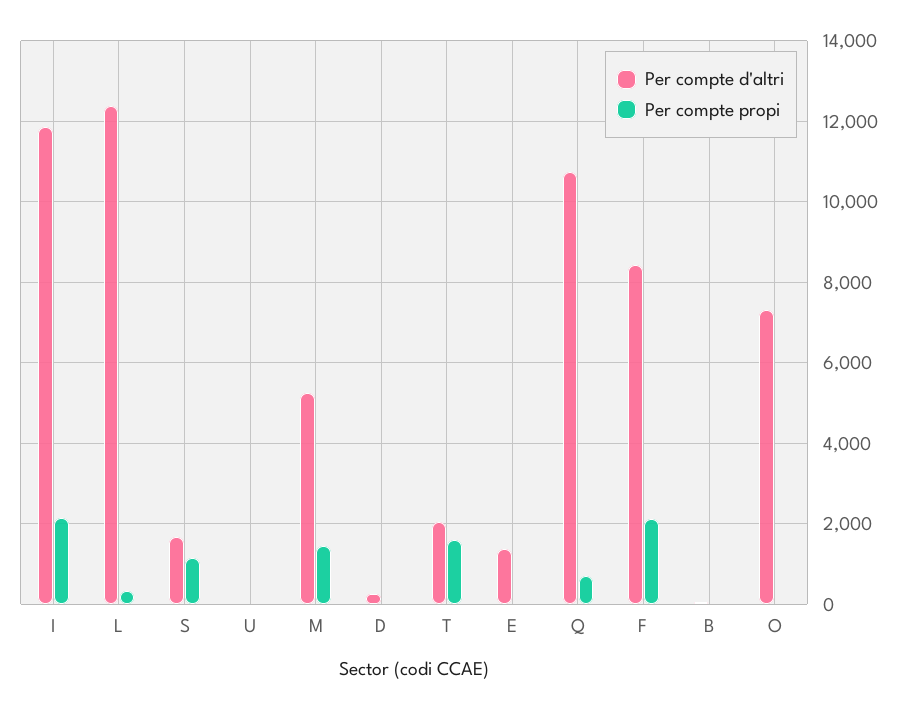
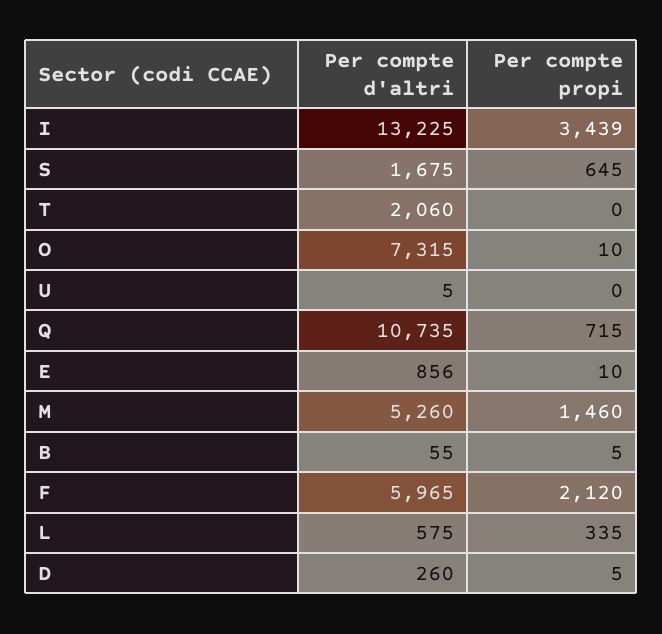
  {
    "Per compte d'altri": {
-     "I": 11800,
+     "I": 13225,
-     "L": 12400,
+     "L": 575,
      "S": 1675,
      "U": 5,
      "M": 5260,
      "D": 260,
      "T": 2060,
-     "E": 1400,
+     "E": 856,
      "Q": 10735,
-     "F": 8400,
+     "F": 5965,
      "B": 55,
      "O": 7315
    },
    "Per compte propi": {
-     "I": 2200,
+     "I": 3439,
      "L": 335,
-     "S": 1200,
+     "S": 645,
      "U": 0,
      "M": 1460,
      "D": 5,
-     "T": 1600,
+     "T": 0,
      "E": 10,
      "Q": 715,
      "F": 2120,
      "B": 5,
      "O": 10
    }
  }

